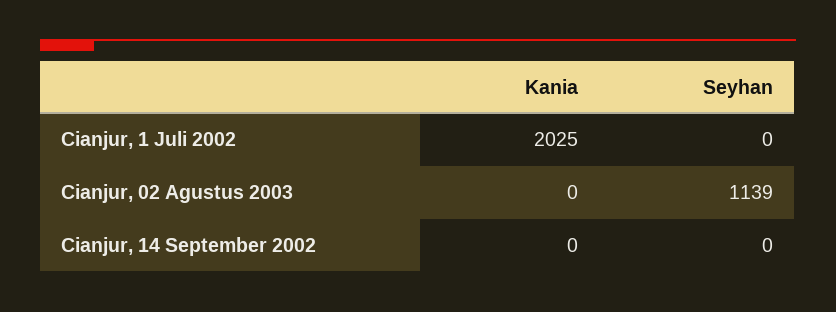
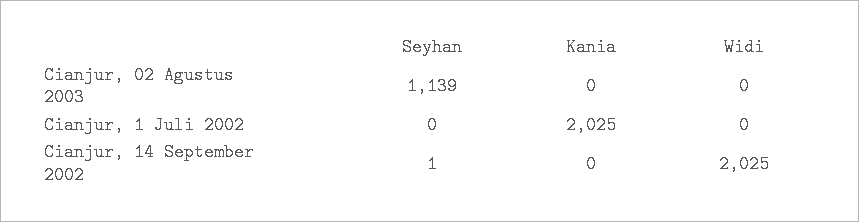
  {
    "Kania": {
      "Cianjur, 1 Juli 2002": 2025,
      "Cianjur, 02 Agustus 2003": 0,
      "Cianjur, 14 September 2002": 0
    },
    "Seyhan": {
      "Cianjur, 1 Juli 2002": 0,
      "Cianjur, 02 Agustus 2003": 1139,
-     "Cianjur, 14 September 2002": 0
+     "Cianjur, 14 September 2002": 1
-   }
+   },
+   "Widi": {
+     "Cianjur, 02 Agustus 2003": 0,
+     "Cianjur, 1 Juli 2002": 0,
+     "Cianjur, 14 September 2002": 2025
+   }
  }

